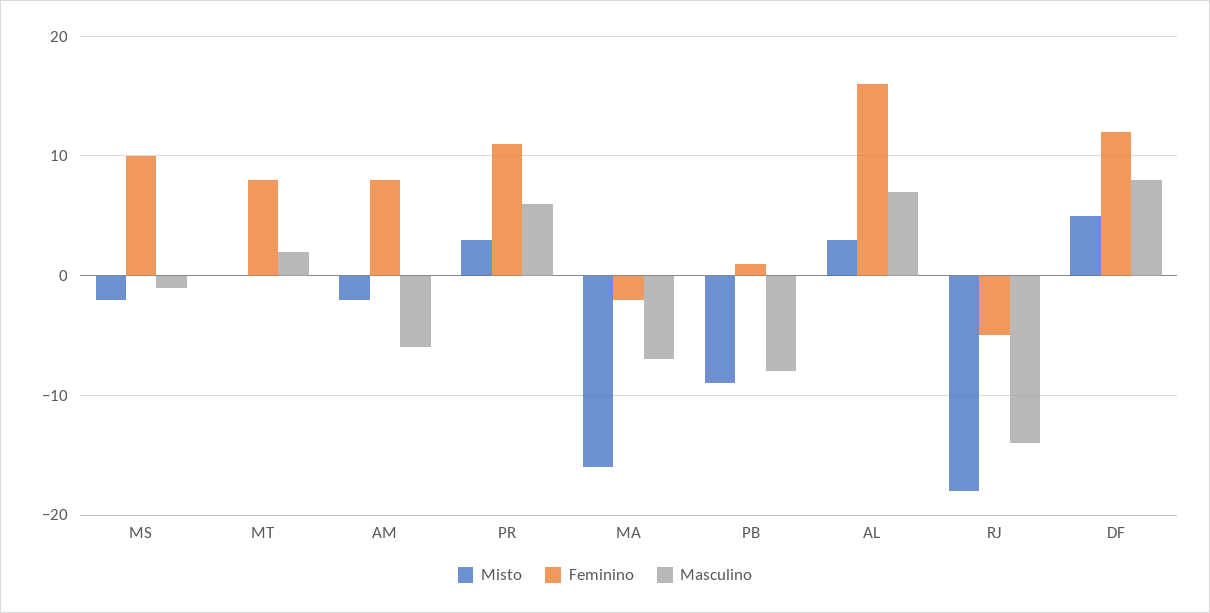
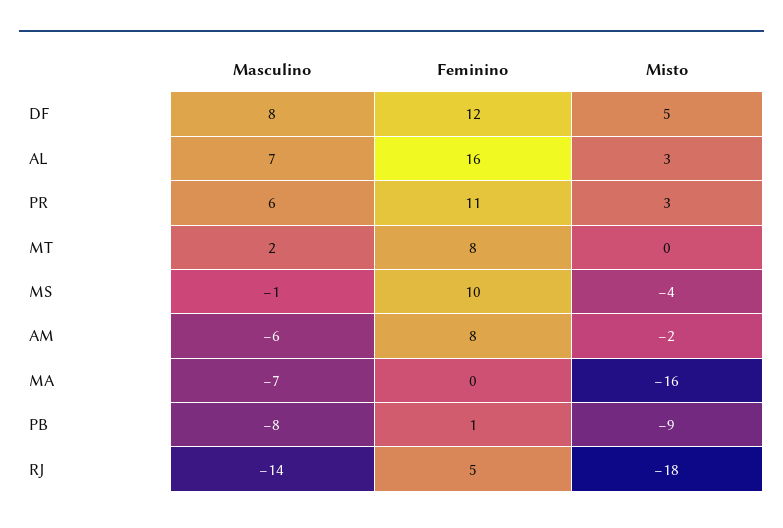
  {
    "Misto": {
-     "MS": -2,
+     "MS": -4,
      "MT": 0,
      "AM": -2,
      "PR": 3,
      "MA": -16,
      "PB": -9,
      "AL": 3,
      "RJ": -18,
      "DF": 5
    },
    "Feminino": {
      "MS": 10,
      "MT": 8,
      "AM": 8,
      "PR": 11,
-     "MA": -2,
+     "MA": 0,
      "PB": 1,
      "AL": 16,
-     "RJ": -5,
+     "RJ": 5,
      "DF": 12
    },
    "Masculino": {
      "MS": -1,
      "MT": 2,
      "AM": -6,
      "PR": 6,
      "MA": -7,
      "PB": -8,
      "AL": 7,
      "RJ": -14,
      "DF": 8
    }
  }

